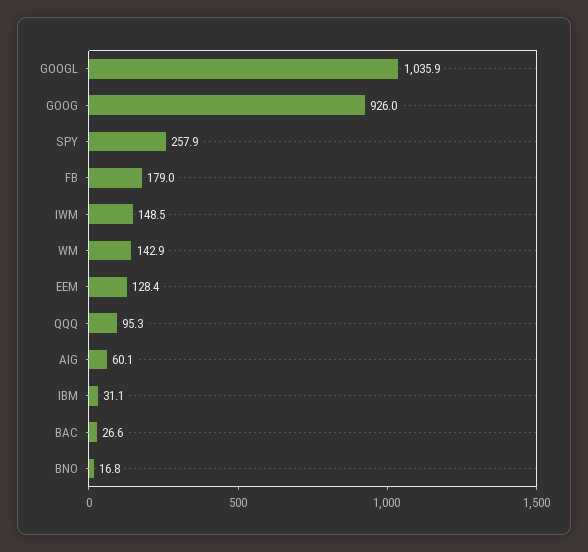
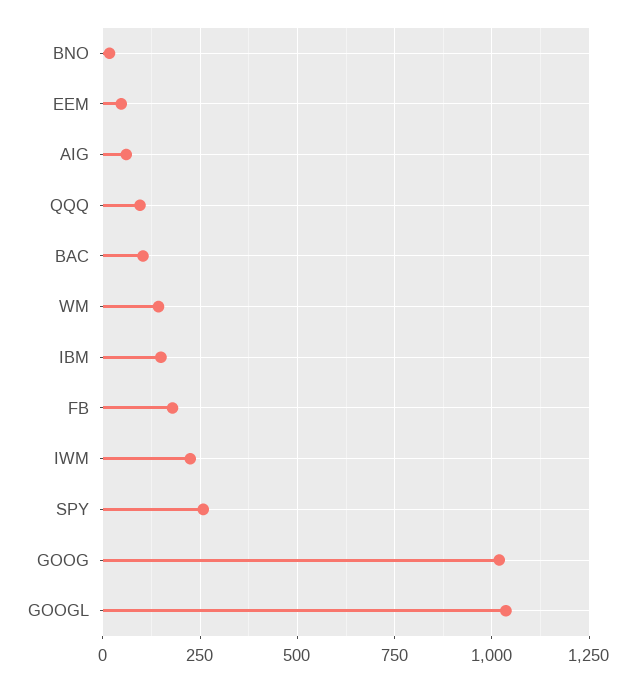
  {
    "GOOGL": 1035.9,
-   "GOOG": 926,
+   "GOOG": 1025,
    "SPY": 257.9,
    "FB": 179,
-   "IWM": 148.5,
+   "IWM": 225,
    "WM": 142.9,
-   "EEM": 128.4,
+   "EEM": 50,
    "QQQ": 95.3,
    "AIG": 60.1,
-   "IBM": 31.1,
+   "IBM": 150,
-   "BAC": 26.6,
+   "BAC": 100,
    "BNO": 16.8
  }

